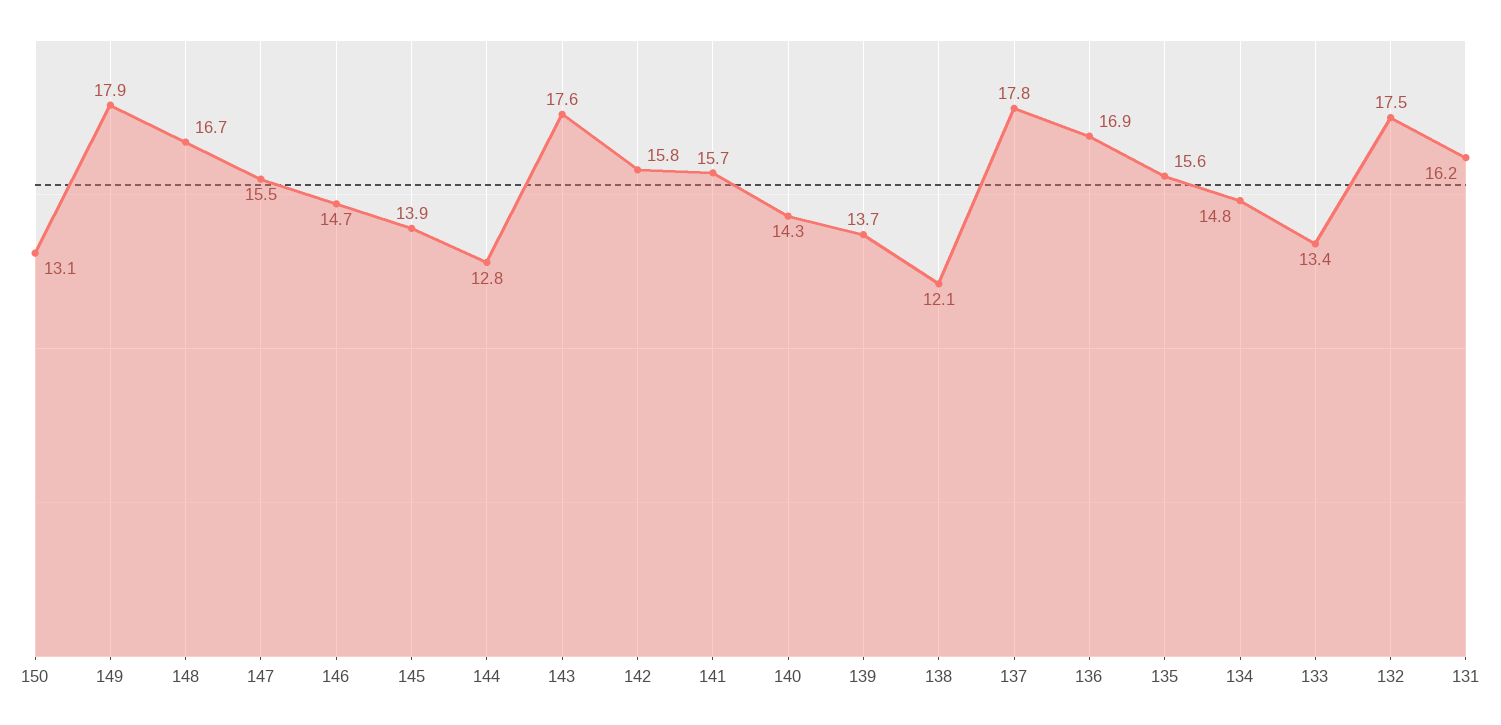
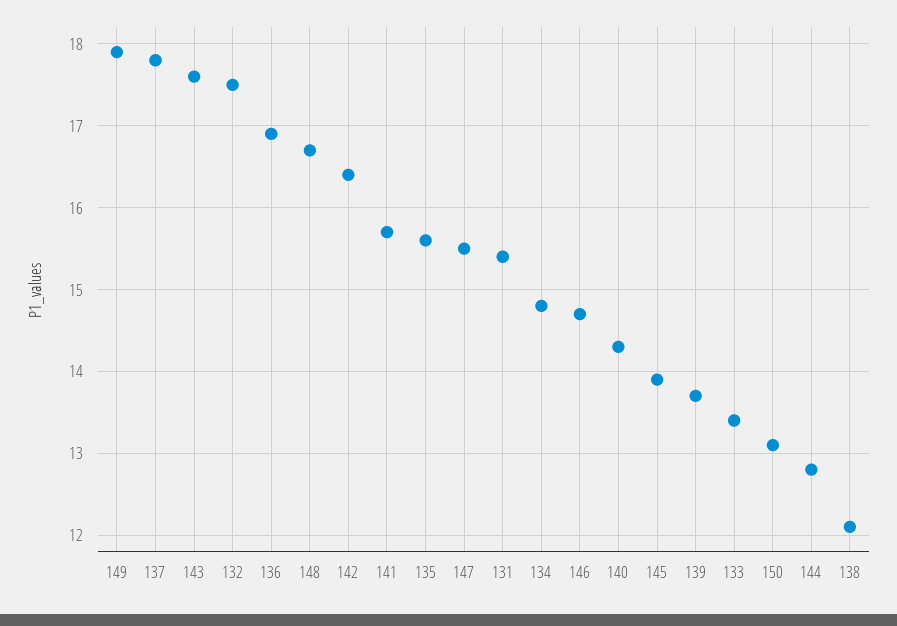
  {
    "150": 13.1,
    "149": 17.9,
    "148": 16.7,
    "147": 15.5,
    "146": 14.7,
    "145": 13.9,
    "144": 12.8,
    "143": 17.6,
-   "142": 15.8,
+   "142": 16.4,
    "141": 15.7,
    "140": 14.3,
    "139": 13.7,
    "138": 12.1,
    "137": 17.8,
    "136": 16.9,
    "135": 15.6,
    "134": 14.8,
    "133": 13.4,
    "132": 17.5,
-   "131": 16.2
+   "131": 15.4
  }

